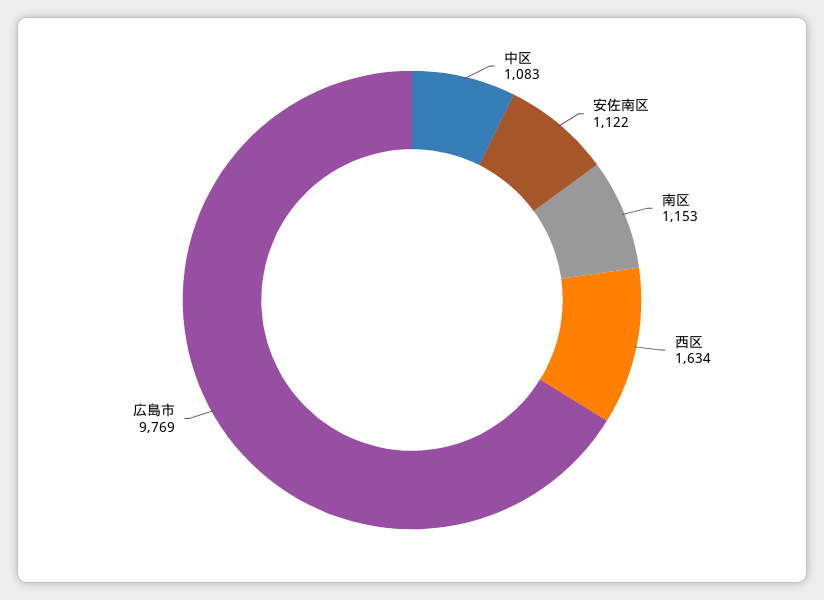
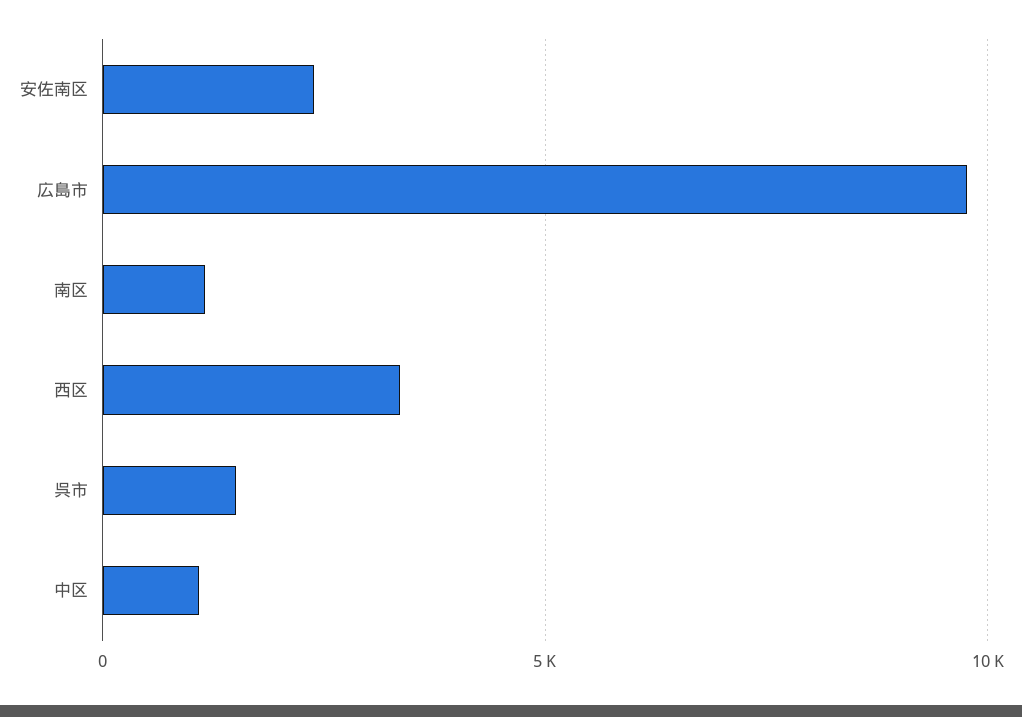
  {
    "中区": 1083,
-   "安佐南区": 1122,
+   "安佐南区": 2500,
    "南区": 1153,
-   "西区": 1634,
+   "西区": 3500,
-   "広島市": 9769
+   "広島市": 9769,
+   "呉市": 1500
  }

